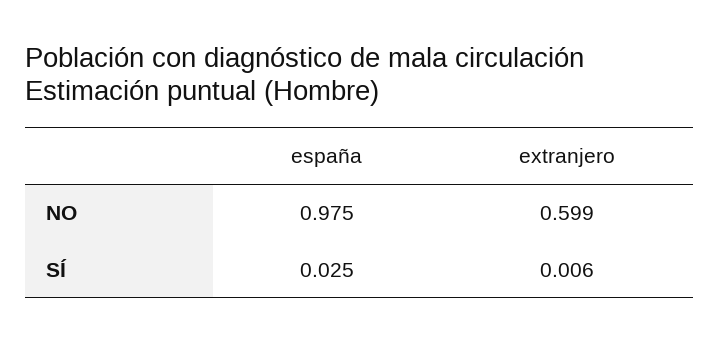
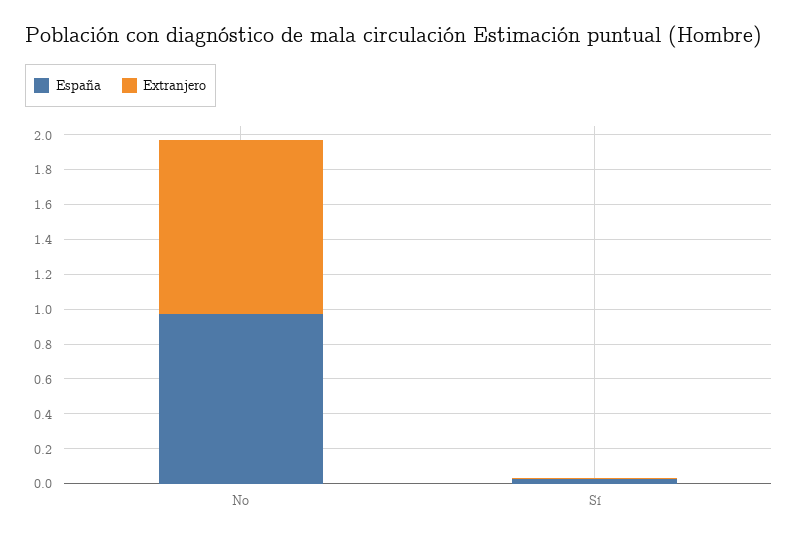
  {
    "españa": {
      "NO": 0.975,
      "SÍ": 0.025
    },
    "extranjero": {
-     "NO": 0.599,
+     "NO": 1,
      "SÍ": 0.006
    }
  }

